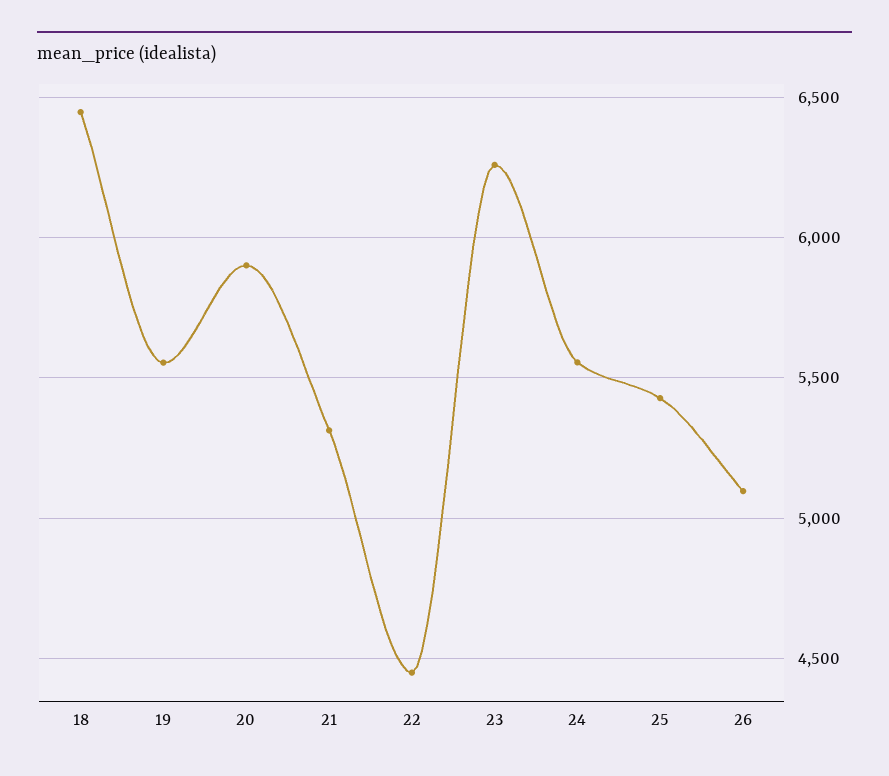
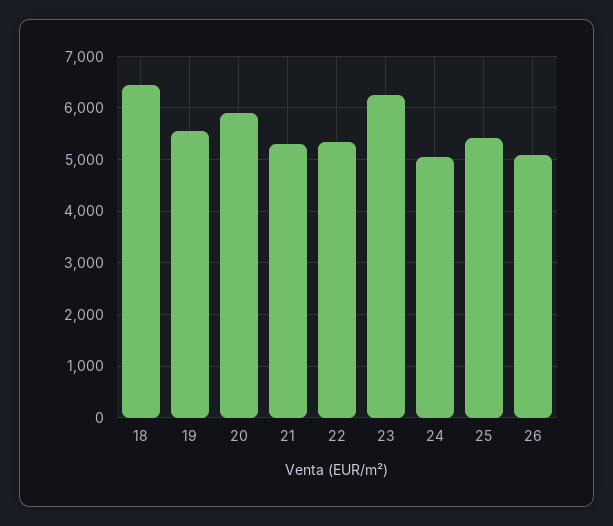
  {
    "18": 6450,
    "19": 5550,
    "20": 5900,
    "21": 5300,
-   "22": 4450,
+   "22": 5400,
    "23": 6250,
-   "24": 5550,
+   "24": 5000,
    "25": 5450,
    "26": 5100
  }

